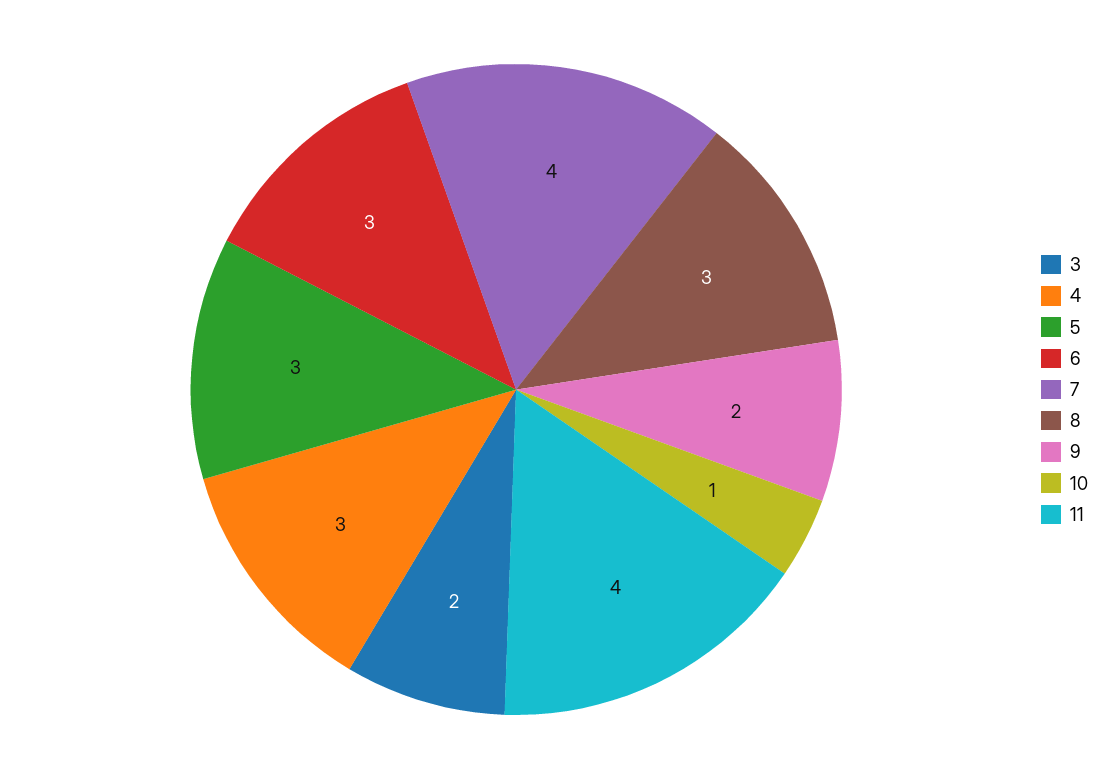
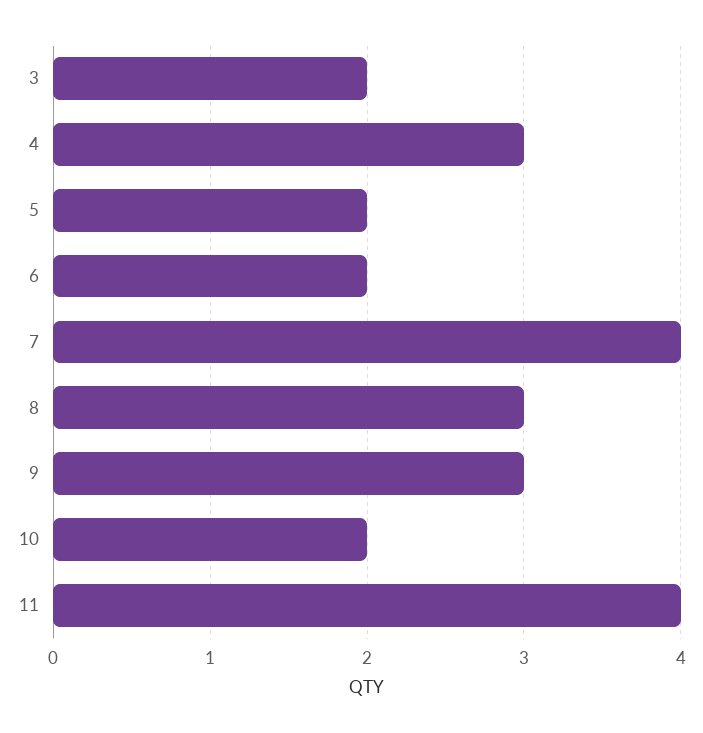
  {
    "3": 2,
    "4": 3,
-   "5": 3,
+   "5": 2,
-   "6": 3,
+   "6": 2,
    "7": 4,
    "8": 3,
-   "9": 2,
+   "9": 3,
-   "10": 1,
+   "10": 2,
    "11": 4
  }

